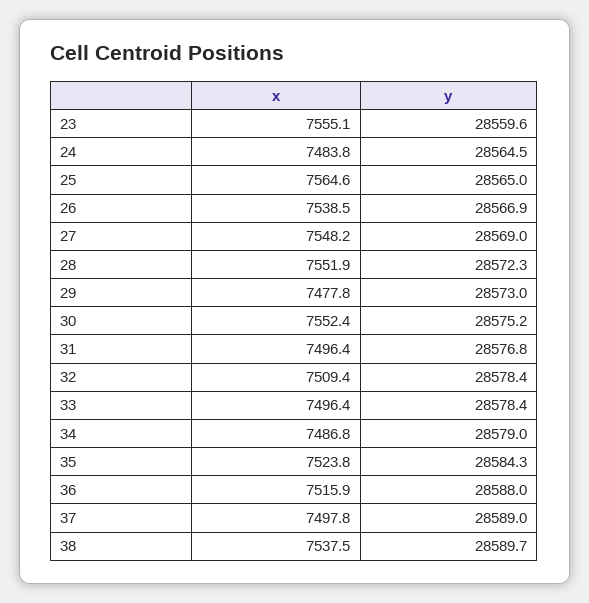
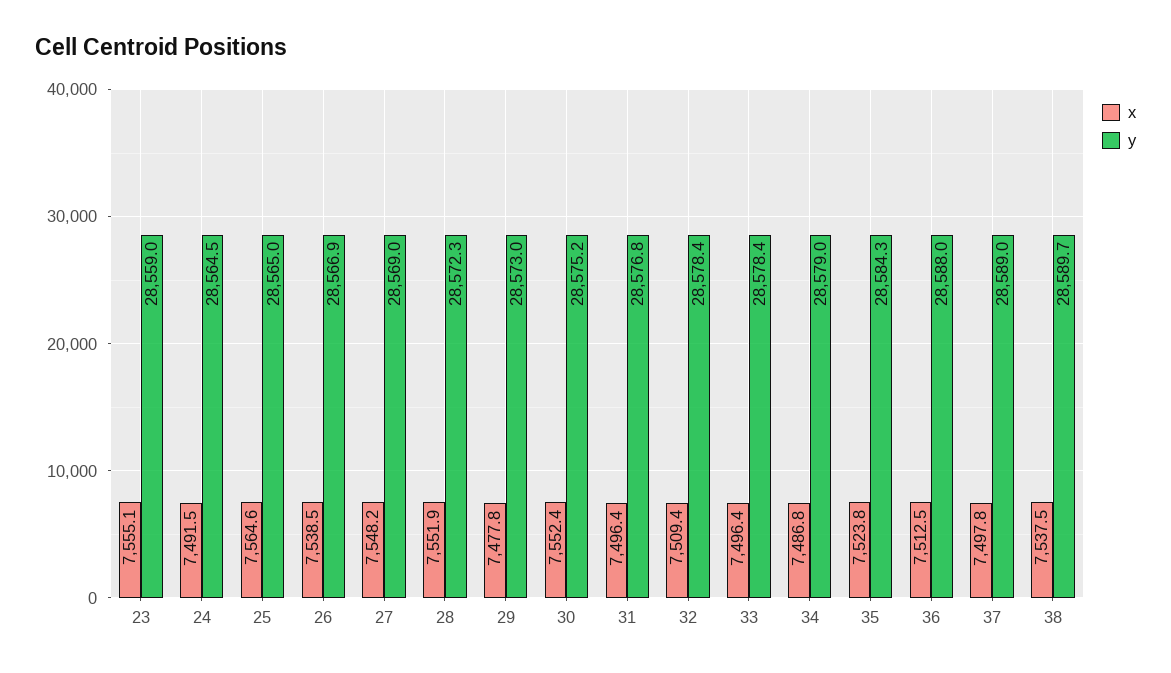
  {
    "x": {
      "23": 7555.1,
-     "24": 7483.8,
+     "24": 7491.5,
      "25": 7564.6,
      "26": 7538.5,
      "27": 7548.2,
      "28": 7551.9,
      "29": 7477.8,
      "30": 7552.4,
      "31": 7496.4,
      "32": 7509.4,
      "33": 7496.4,
      "34": 7486.8,
      "35": 7523.8,
-     "36": 7515.9,
+     "36": 7512.5,
      "37": 7497.8,
      "38": 7537.5
    },
    "y": {
-     "23": 28559.6,
+     "23": 28559,
      "24": 28564.5,
      "25": 28565,
      "26": 28566.9,
      "27": 28569,
      "28": 28572.3,
      "29": 28573,
      "30": 28575.2,
      "31": 28576.8,
      "32": 28578.4,
      "33": 28578.4,
      "34": 28579,
      "35": 28584.3,
      "36": 28588,
      "37": 28589,
      "38": 28589.7
    }
  }

